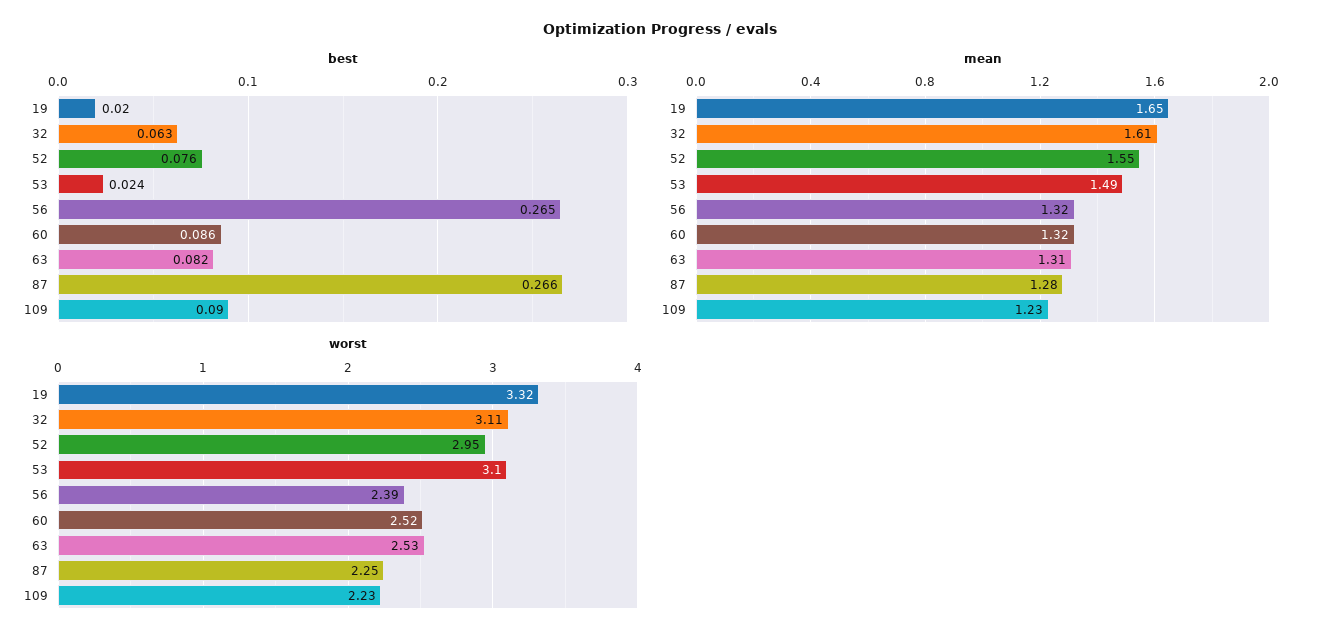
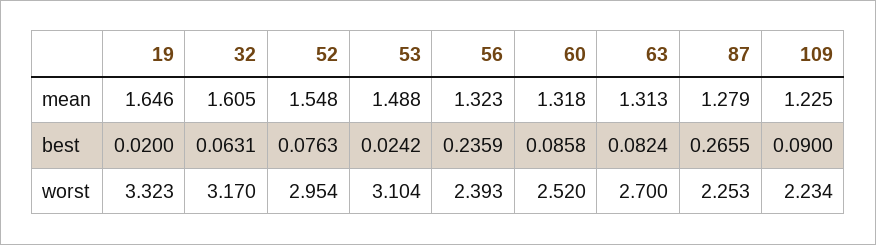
  {
    "best": {
      "19": 0.02,
      "32": 0.0631,
      "52": 0.0763,
      "53": 0.0242,
-     "56": 0.265,
+     "56": 0.2359,
      "60": 0.0858,
      "63": 0.0824,
      "87": 0.2655,
      "109": 0.09
    },
    "mean": {
      "19": 1.646,
      "32": 1.605,
      "52": 1.548,
      "53": 1.488,
      "56": 1.323,
      "60": 1.318,
      "63": 1.313,
      "87": 1.279,
      "109": 1.225
    },
    "worst": {
      "19": 3.323,
-     "32": 3.11,
+     "32": 3.17,
      "52": 2.954,
      "53": 3.104,
      "56": 2.393,
      "60": 2.52,
-     "63": 2.53,
+     "63": 2.7,
      "87": 2.253,
      "109": 2.234
    }
  }

